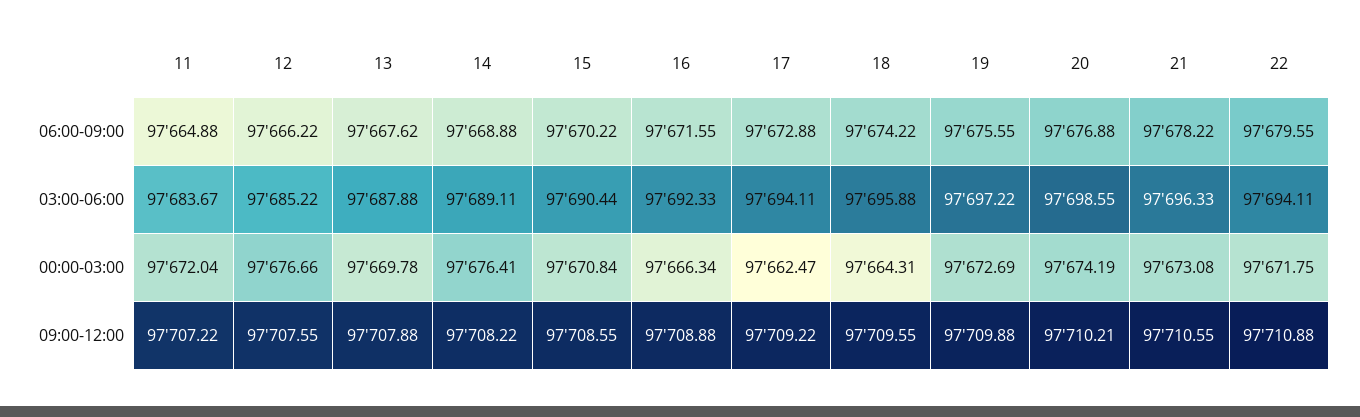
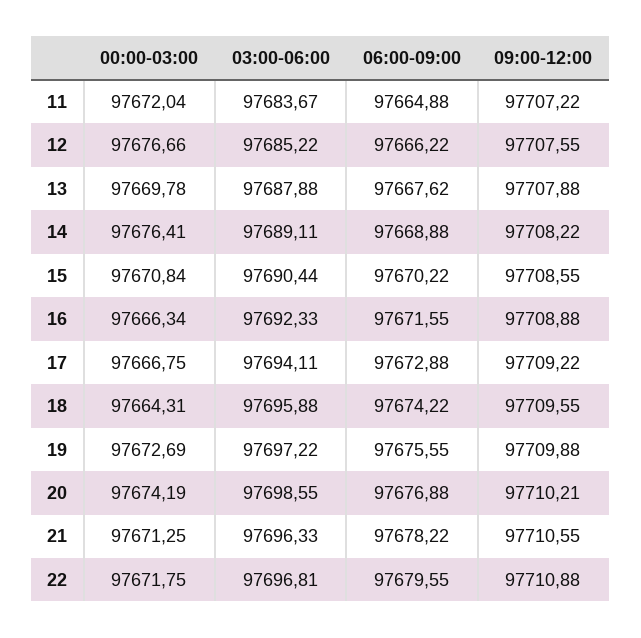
  {
    "11": {
      "06:00-09:00": 97664.88,
      "03:00-06:00": 97683.67,
      "00:00-03:00": 97672.04,
      "09:00-12:00": 97707.22
    },
    "12": {
      "06:00-09:00": 97666.22,
      "03:00-06:00": 97685.22,
      "00:00-03:00": 97676.66,
      "09:00-12:00": 97707.55
    },
    "13": {
      "06:00-09:00": 97667.62,
      "03:00-06:00": 97687.88,
      "00:00-03:00": 97669.78,
      "09:00-12:00": 97707.88
    },
    "14": {
      "06:00-09:00": 97668.88,
      "03:00-06:00": 97689.11,
      "00:00-03:00": 97676.41,
      "09:00-12:00": 97708.22
    },
    "15": {
      "06:00-09:00": 97670.22,
      "03:00-06:00": 97690.44,
      "00:00-03:00": 97670.84,
      "09:00-12:00": 97708.55
    },
    "16": {
      "06:00-09:00": 97671.55,
      "03:00-06:00": 97692.33,
      "00:00-03:00": 97666.34,
      "09:00-12:00": 97708.88
    },
    "17": {
      "06:00-09:00": 97672.88,
      "03:00-06:00": 97694.11,
-     "00:00-03:00": 97662.47,
+     "00:00-03:00": 97666.75,
      "09:00-12:00": 97709.22
    },
    "18": {
      "06:00-09:00": 97674.22,
      "03:00-06:00": 97695.88,
      "00:00-03:00": 97664.31,
      "09:00-12:00": 97709.55
    },
    "19": {
      "06:00-09:00": 97675.55,
      "03:00-06:00": 97697.22,
      "00:00-03:00": 97672.69,
      "09:00-12:00": 97709.88
    },
    "20": {
      "06:00-09:00": 97676.88,
      "03:00-06:00": 97698.55,
      "00:00-03:00": 97674.19,
      "09:00-12:00": 97710.21
    },
    "21": {
      "06:00-09:00": 97678.22,
      "03:00-06:00": 97696.33,
-     "00:00-03:00": 97673.08,
+     "00:00-03:00": 97671.25,
      "09:00-12:00": 97710.55
    },
    "22": {
      "06:00-09:00": 97679.55,
-     "03:00-06:00": 97694.11,
+     "03:00-06:00": 97696.81,
      "00:00-03:00": 97671.75,
      "09:00-12:00": 97710.88
    }
  }

